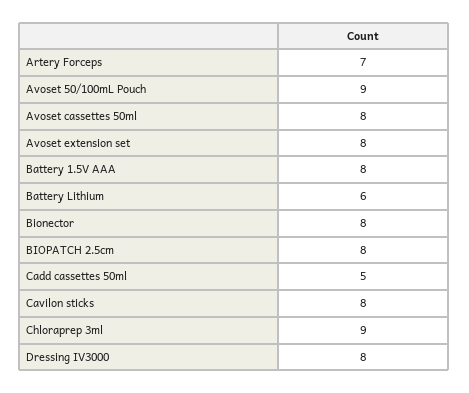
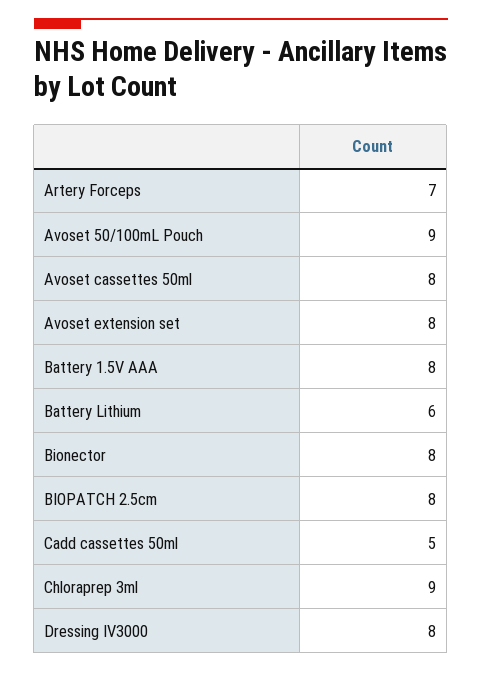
  {
    "Artery Forceps": 7,
    "Avoset 50/100mL Pouch": 9,
    "Avoset cassettes 50ml": 8,
    "Avoset extension set": 8,
    "Battery 1.5V AAA": 8,
    "Battery Lithium": 6,
    "Bionector": 8,
    "BIOPATCH 2.5cm": 8,
    "Cadd cassettes 50ml": 5,
-   "Cavilon sticks": 8,
    "Chloraprep 3ml": 9,
    "Dressing IV3000": 8
  }

